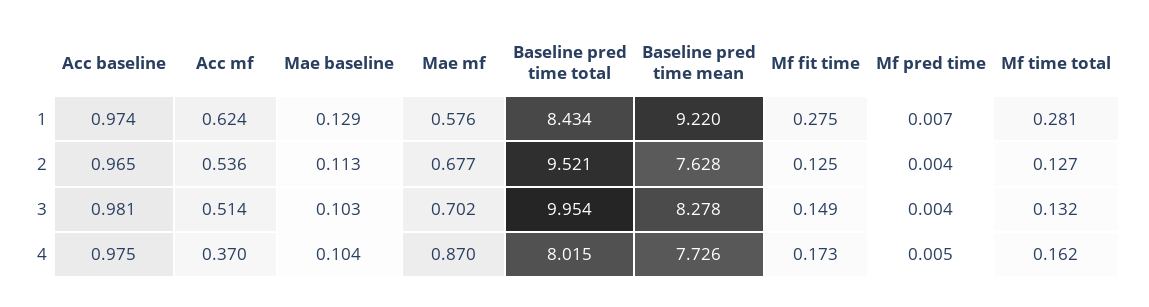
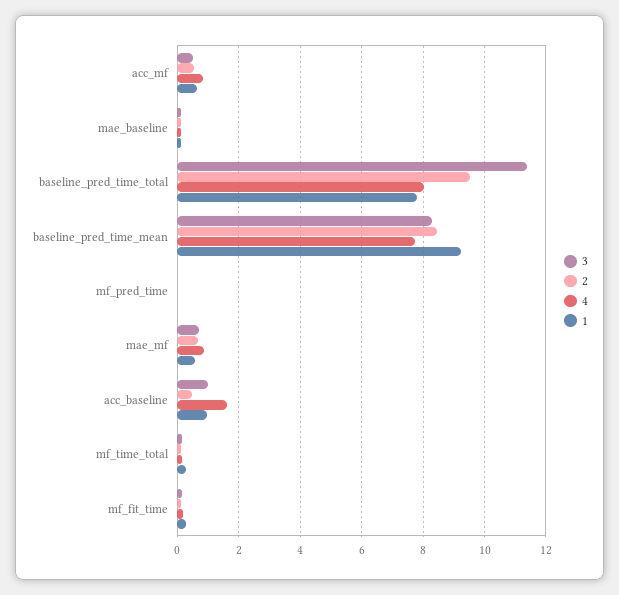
  {
    "1": {
      "Acc baseline": 0.974,
      "Acc mf": 0.624,
      "Mae baseline": 0.129,
      "Mae mf": 0.576,
-     "Baseline pred time total": 8.434,
+     "Baseline pred time total": 7.8,
      "Baseline pred time mean": 9.22,
      "Mf fit time": 0.275,
      "Mf pred time": 0.007,
      "Mf time total": 0.281
    },
    "2": {
-     "Acc baseline": 0.965,
+     "Acc baseline": 0.4,
      "Acc mf": 0.536,
      "Mae baseline": 0.113,
      "Mae mf": 0.677,
      "Baseline pred time total": 9.521,
-     "Baseline pred time mean": 7.628,
+     "Baseline pred time mean": 8.4,
      "Mf fit time": 0.125,
      "Mf pred time": 0.004,
      "Mf time total": 0.127
    },
    "3": {
      "Acc baseline": 0.981,
      "Acc mf": 0.514,
      "Mae baseline": 0.103,
      "Mae mf": 0.702,
-     "Baseline pred time total": 9.954,
+     "Baseline pred time total": 11.4,
      "Baseline pred time mean": 8.278,
      "Mf fit time": 0.149,
      "Mf pred time": 0.004,
      "Mf time total": 0.132
    },
    "4": {
-     "Acc baseline": 0.975,
+     "Acc baseline": 1.6,
-     "Acc mf": 0.37,
+     "Acc mf": 0.8,
      "Mae baseline": 0.104,
      "Mae mf": 0.87,
      "Baseline pred time total": 8.015,
      "Baseline pred time mean": 7.726,
      "Mf fit time": 0.173,
      "Mf pred time": 0.005,
      "Mf time total": 0.162
    }
  }

